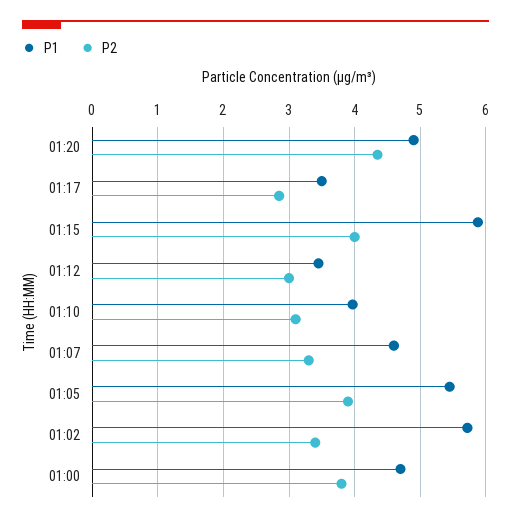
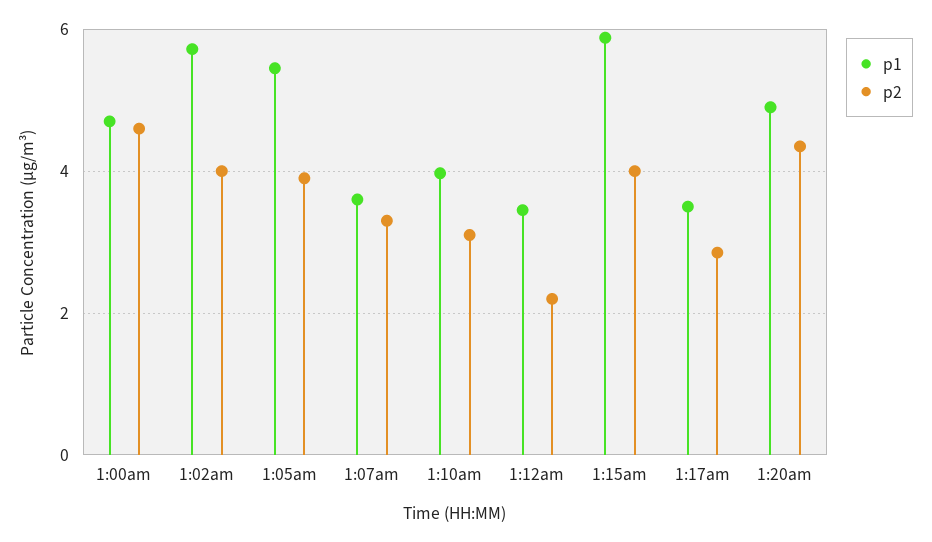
  {
    "P1": {
      "01:20": 4.9,
      "01:17": 3.5,
      "01:15": 5.9,
      "01:12": 3.5,
      "01:10": 4,
-     "01:07": 4.6,
+     "01:07": 3.6,
      "01:05": 5.5,
      "01:02": 5.7,
      "01:00": 4.7
    },
    "P2": {
      "01:20": 4.4,
      "01:17": 2.9,
      "01:15": 4,
-     "01:12": 3,
+     "01:12": 2.2,
      "01:10": 3.1,
      "01:07": 3.3,
      "01:05": 3.9,
-     "01:02": 3.4,
+     "01:02": 4,
-     "01:00": 3.8
+     "01:00": 4.6
    }
  }

